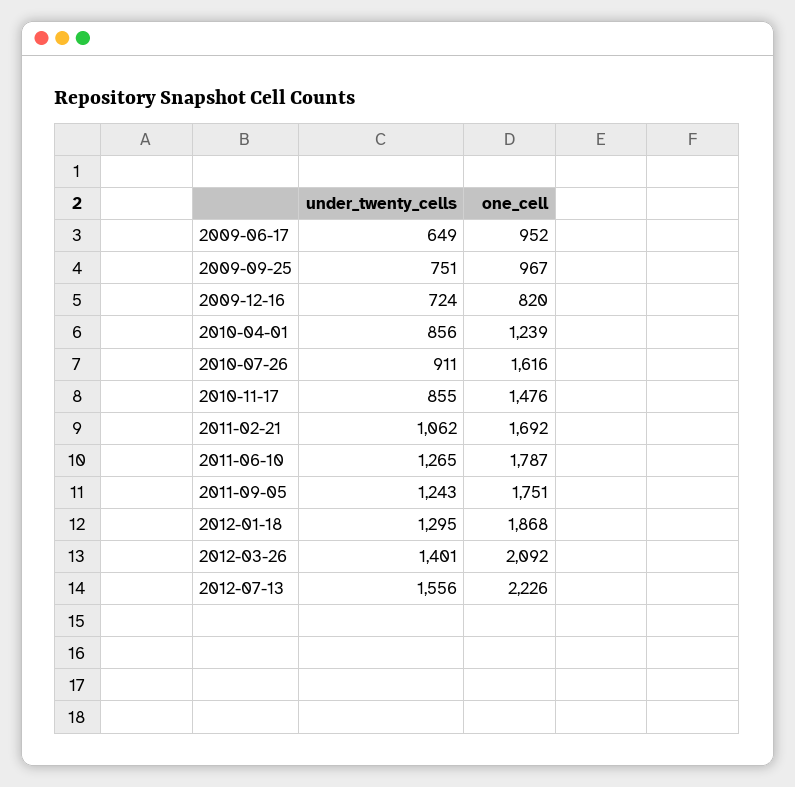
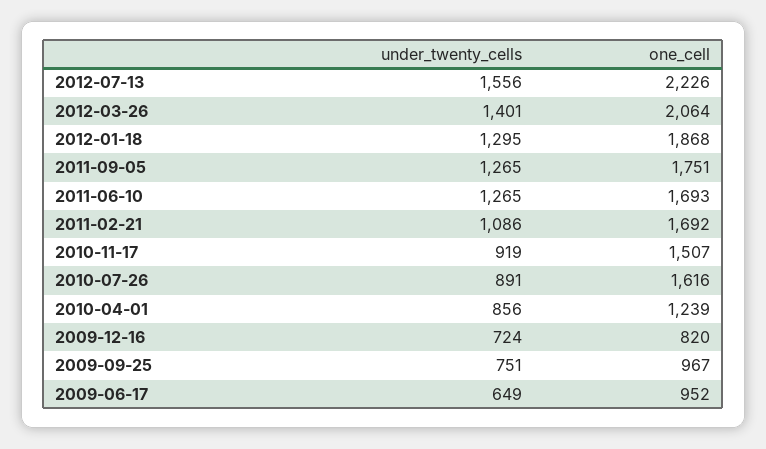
  {
    "under_twenty_cells": {
      "2009-06-17": 649,
      "2009-09-25": 751,
      "2009-12-16": 724,
      "2010-04-01": 856,
-     "2010-07-26": 911,
+     "2010-07-26": 891,
-     "2010-11-17": 855,
+     "2010-11-17": 919,
-     "2011-02-21": 1062,
+     "2011-02-21": 1086,
      "2011-06-10": 1265,
-     "2011-09-05": 1243,
+     "2011-09-05": 1265,
      "2012-01-18": 1295,
      "2012-03-26": 1401,
      "2012-07-13": 1556
    },
    "one_cell": {
      "2009-06-17": 952,
      "2009-09-25": 967,
      "2009-12-16": 820,
      "2010-04-01": 1239,
      "2010-07-26": 1616,
-     "2010-11-17": 1476,
+     "2010-11-17": 1507,
      "2011-02-21": 1692,
-     "2011-06-10": 1787,
+     "2011-06-10": 1693,
      "2011-09-05": 1751,
      "2012-01-18": 1868,
-     "2012-03-26": 2092,
+     "2012-03-26": 2064,
      "2012-07-13": 2226
    }
  }

